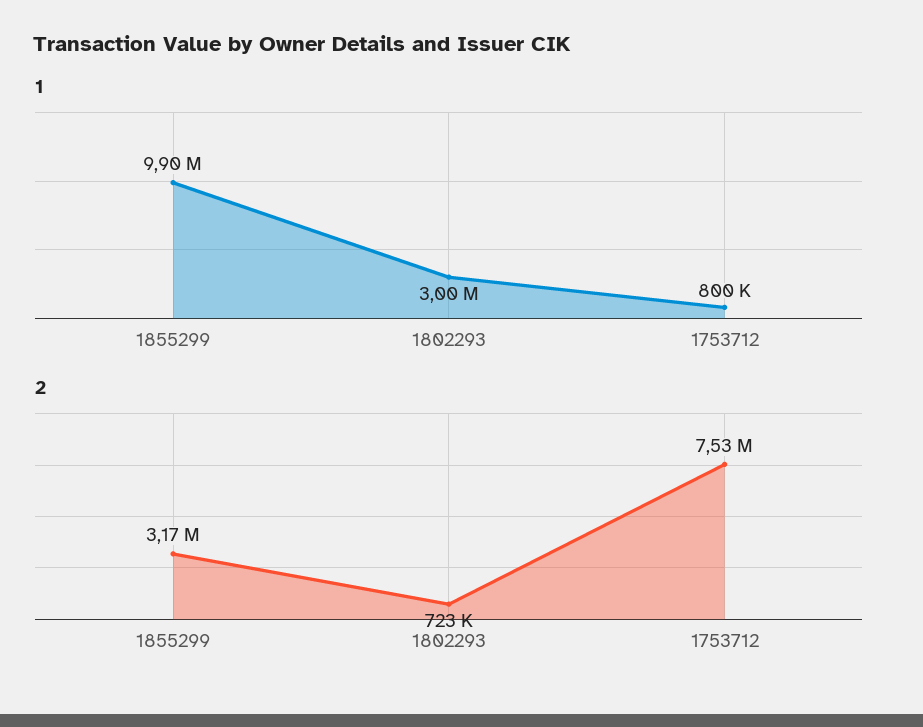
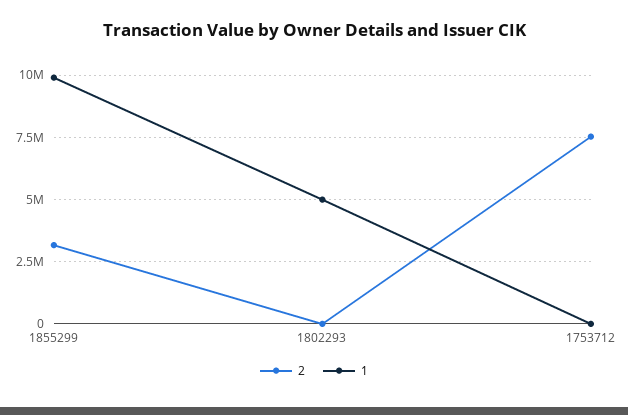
  {
    "1": {
      "1855299": 9900000,
-     "1802293": 3000000,
+     "1802293": 5000000,
-     "1753712": 800000
+     "1753712": 0
    },
    "2": {
      "1855299": 3170000,
-     "1802293": 723000,
+     "1802293": 0,
      "1753712": 7530000
    }
  }

